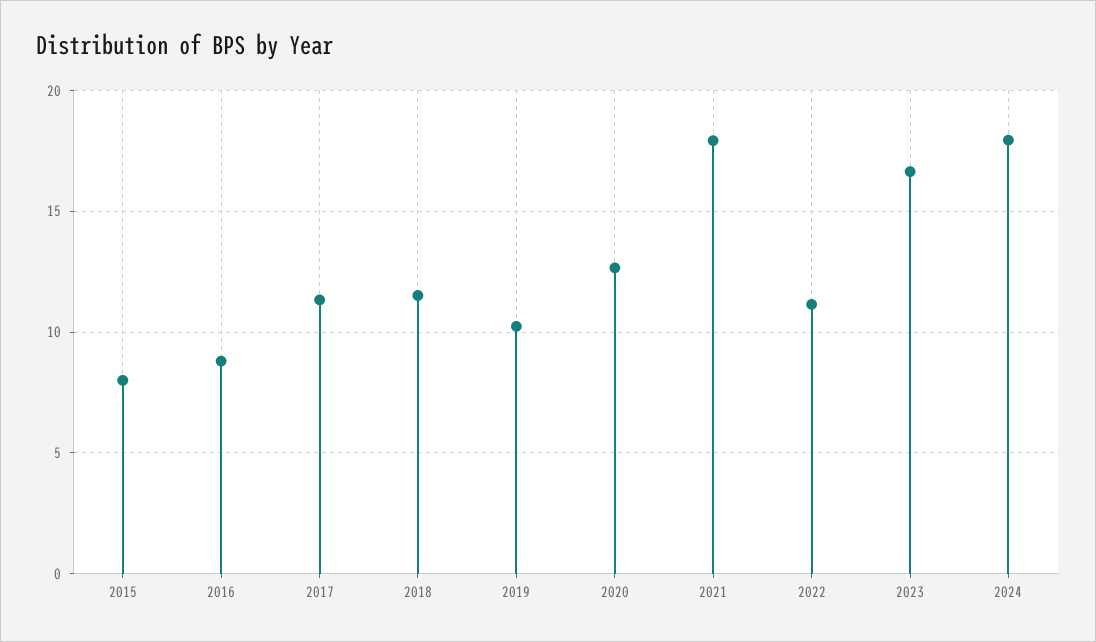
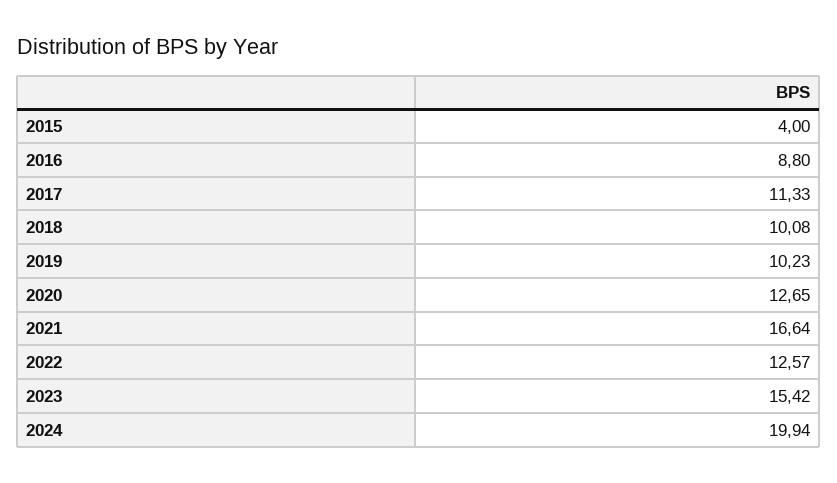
  {
-   "2015": 8,
+   "2015": 4,
    "2016": 8.8,
    "2017": 11.33,
-   "2018": 11.5,
+   "2018": 10.08,
    "2019": 10.23,
    "2020": 12.65,
-   "2021": 18,
+   "2021": 16.64,
-   "2022": 11,
+   "2022": 12.57,
-   "2023": 16.5,
+   "2023": 15.42,
-   "2024": 18
+   "2024": 19.94
  }

